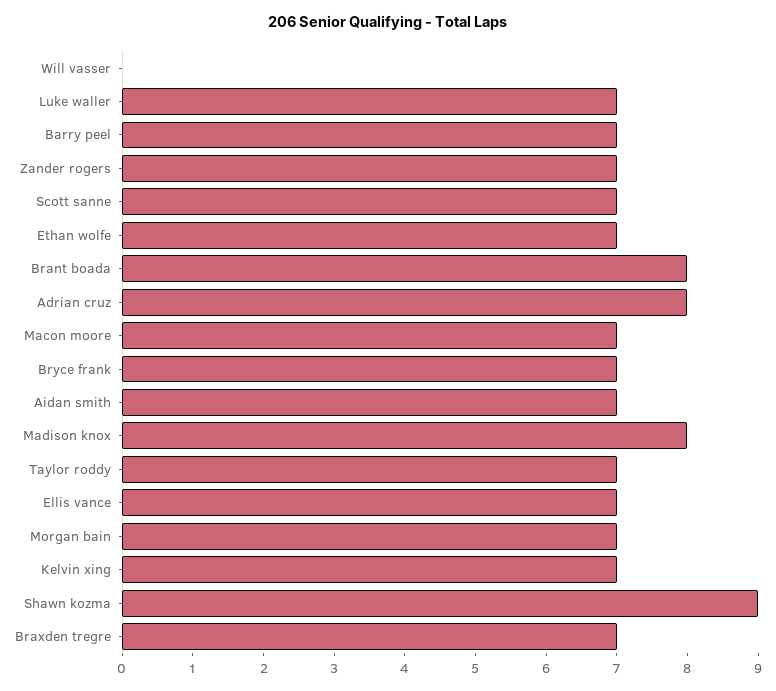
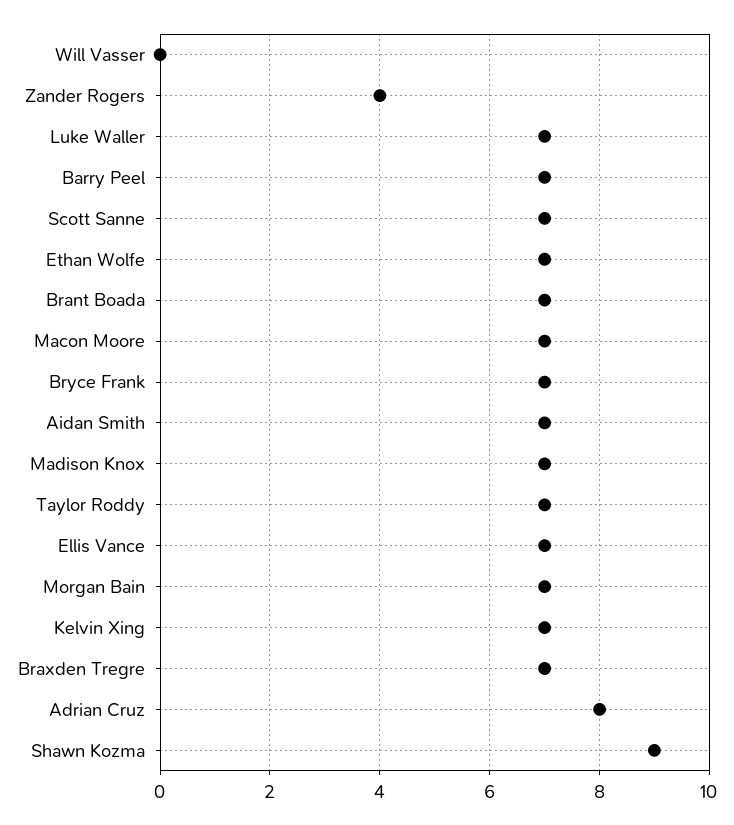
  {
    "Will vasser": 0,
    "Luke waller": 7,
    "Barry peel": 7,
-   "Zander rogers": 7,
+   "Zander rogers": 4,
    "Scott sanne": 7,
    "Ethan wolfe": 7,
-   "Brant boada": 8,
+   "Brant boada": 7,
    "Adrian cruz": 8,
    "Macon moore": 7,
    "Bryce frank": 7,
    "Aidan smith": 7,
-   "Madison knox": 8,
+   "Madison knox": 7,
    "Taylor roddy": 7,
    "Ellis vance": 7,
    "Morgan bain": 7,
    "Kelvin xing": 7,
    "Shawn kozma": 9,
    "Braxden tregre": 7
  }

